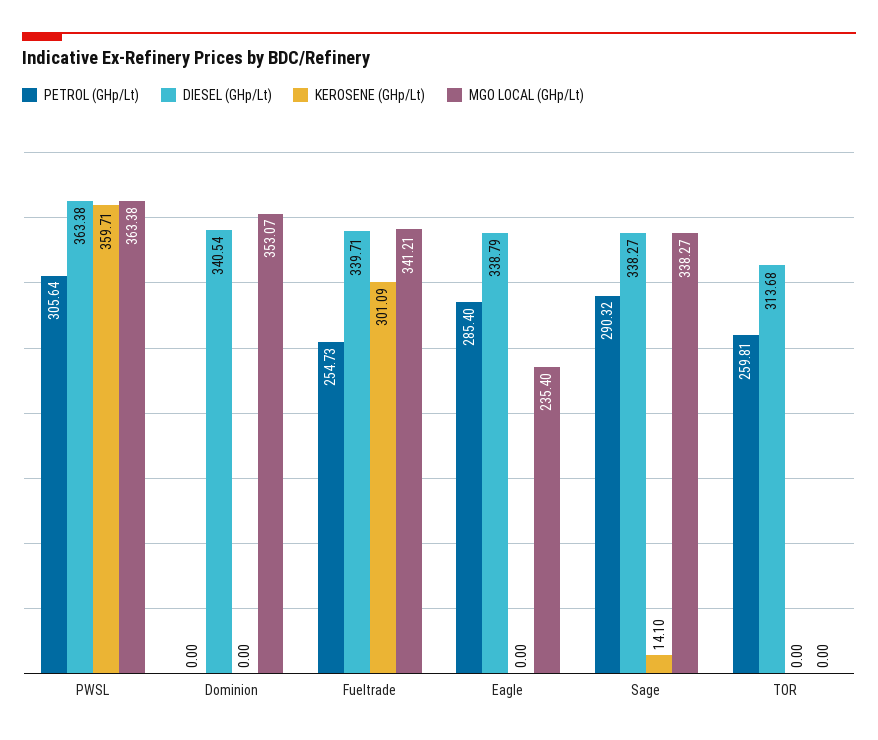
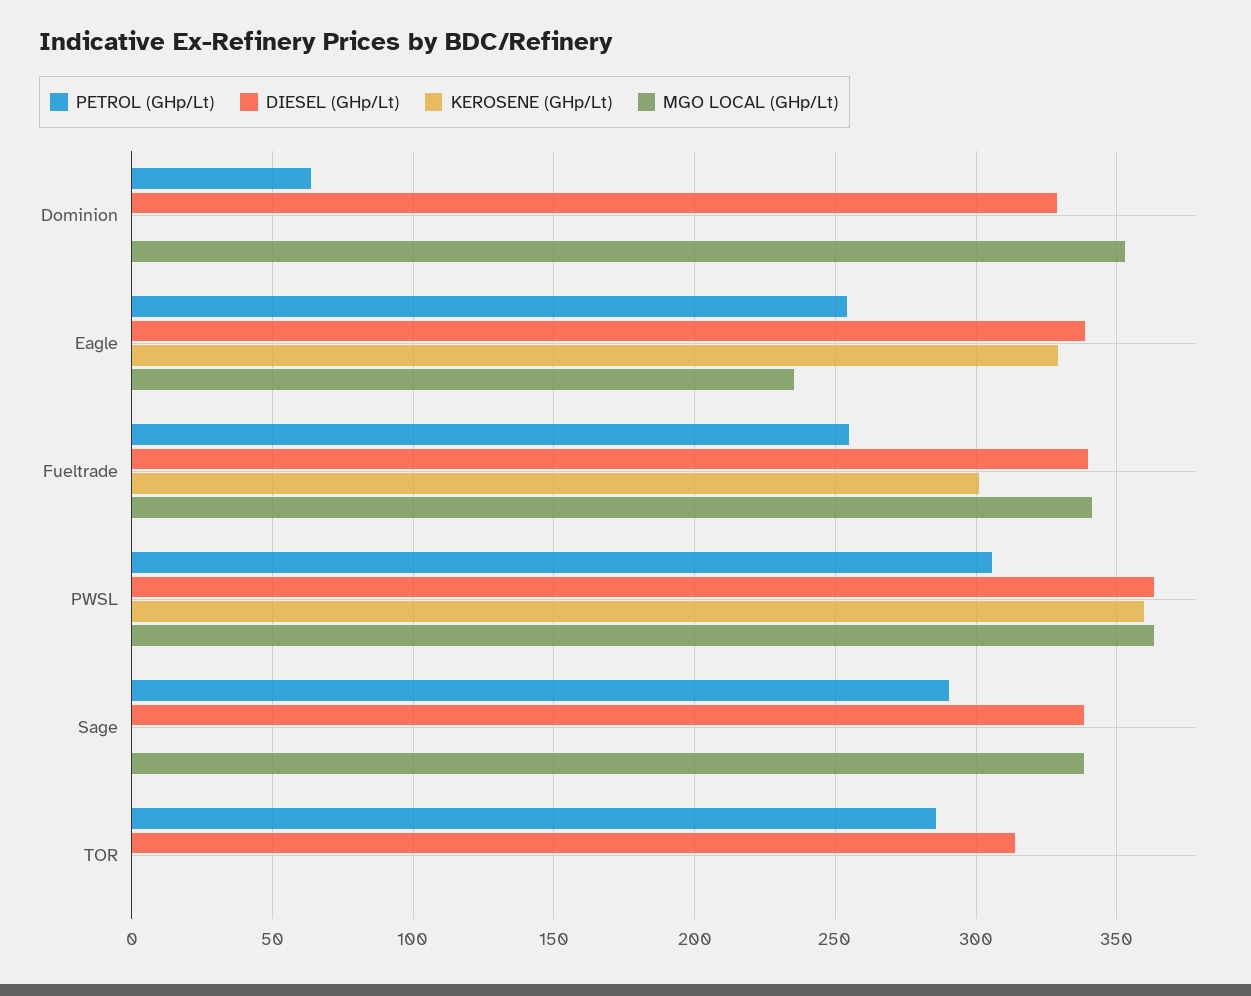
  {
    "PETROL (GHp/Lt)": {
      "PWSL": 305.64,
-     "Dominion": 0,
+     "Dominion": 65,
      "Fueltrade": 254.73,
-     "Eagle": 285.4,
+     "Eagle": 255,
      "Sage": 290.32,
-     "TOR": 259.81
+     "TOR": 285
    },
    "DIESEL (GHp/Lt)": {
      "PWSL": 363.38,
-     "Dominion": 340.54,
+     "Dominion": 330,
      "Fueltrade": 339.71,
      "Eagle": 338.79,
      "Sage": 338.27,
      "TOR": 313.68
    },
    "KEROSENE (GHp/Lt)": {
      "PWSL": 359.71,
      "Dominion": 0,
      "Fueltrade": 301.09,
-     "Eagle": 0,
+     "Eagle": 330,
-     "Sage": 14.1,
+     "Sage": 0,
      "TOR": 0
    },
    "MGO LOCAL (GHp/Lt)": {
      "PWSL": 363.38,
      "Dominion": 353.07,
      "Fueltrade": 341.21,
      "Eagle": 235.4,
      "Sage": 338.27,
      "TOR": 0
    }
  }

